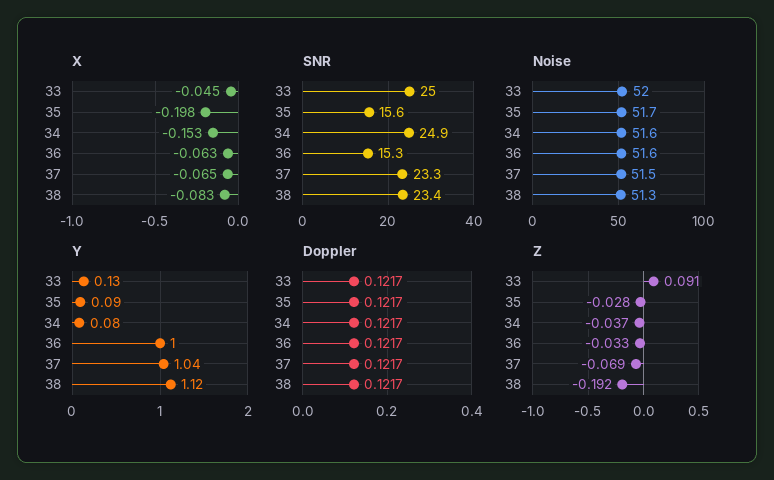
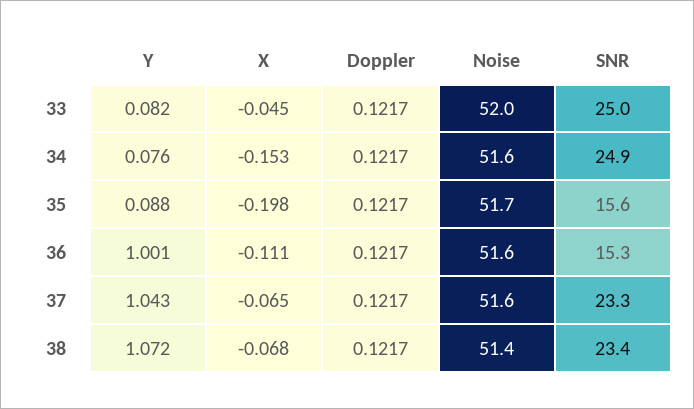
  {
    "X": {
      "33": -0.045,
      "35": -0.198,
      "34": -0.153,
-     "36": -0.063,
+     "36": -0.111,
      "37": -0.065,
-     "38": -0.083
+     "38": -0.068
    },
    "SNR": {
      "33": 25,
      "35": 15.6,
      "34": 24.9,
      "36": 15.3,
      "37": 23.3,
      "38": 23.4
    },
    "Noise": {
      "33": 52,
      "35": 51.7,
      "34": 51.6,
      "36": 51.6,
-     "37": 51.5,
+     "37": 51.6,
-     "38": 51.3
+     "38": 51.4
    },
    "Y": {
-     "33": 0.13,
+     "33": 0.082,
      "35": 0.088,
      "34": 0.076,
      "36": 1.001,
      "37": 1.043,
-     "38": 1.12
+     "38": 1.072
    },
    "Doppler": {
      "33": 0.1217,
      "35": 0.1217,
      "34": 0.1217,
      "36": 0.1217,
      "37": 0.1217,
      "38": 0.1217
-   },
+   }
-   "Z": {
-     "33": 0.091,
-     "35": -0.028,
-     "34": -0.037,
-     "36": -0.033,
-     "37": -0.069,
-     "38": -0.192
-   }
  }

